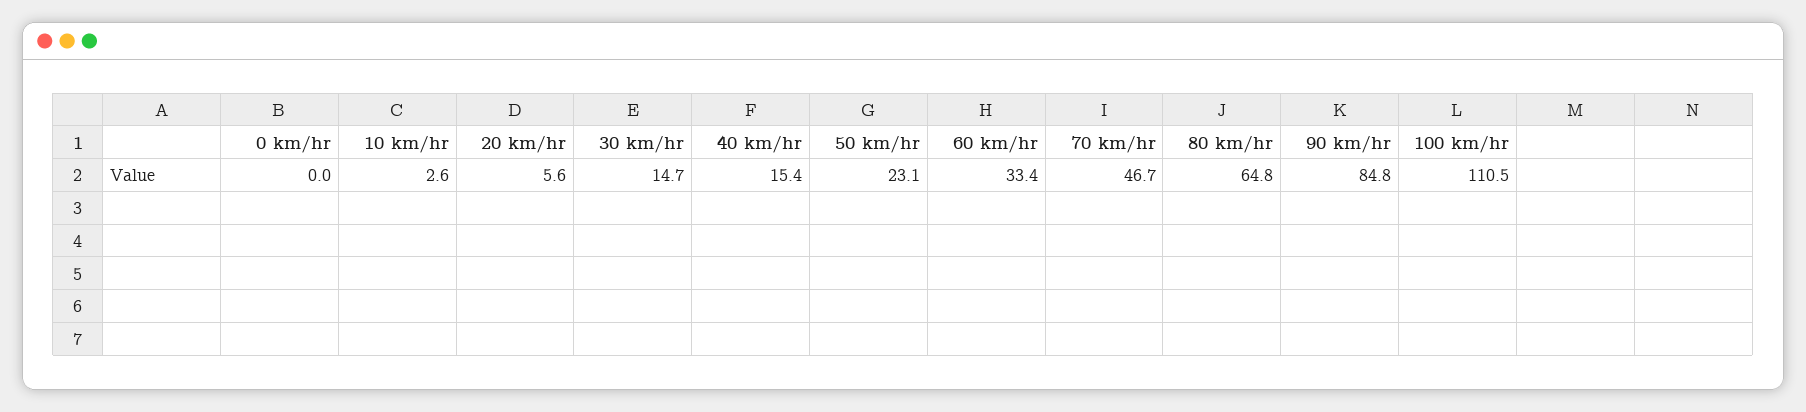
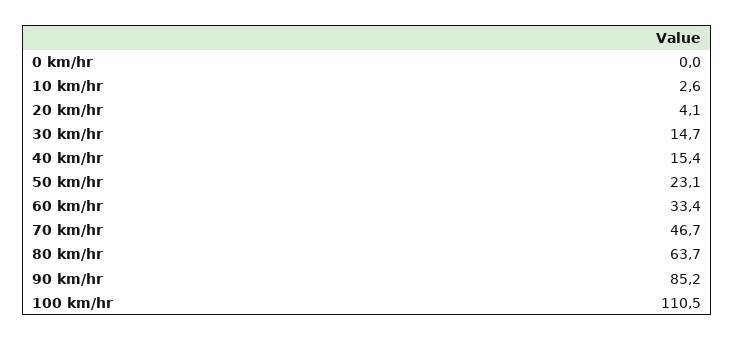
  {
    "0 km/hr": 0,
    "10 km/hr": 2.6,
-   "20 km/hr": 5.6,
+   "20 km/hr": 4.1,
    "30 km/hr": 14.7,
    "40 km/hr": 15.4,
    "50 km/hr": 23.1,
    "60 km/hr": 33.4,
    "70 km/hr": 46.7,
-   "80 km/hr": 64.8,
+   "80 km/hr": 63.7,
-   "90 km/hr": 84.8,
+   "90 km/hr": 85.2,
    "100 km/hr": 110.5
  }

